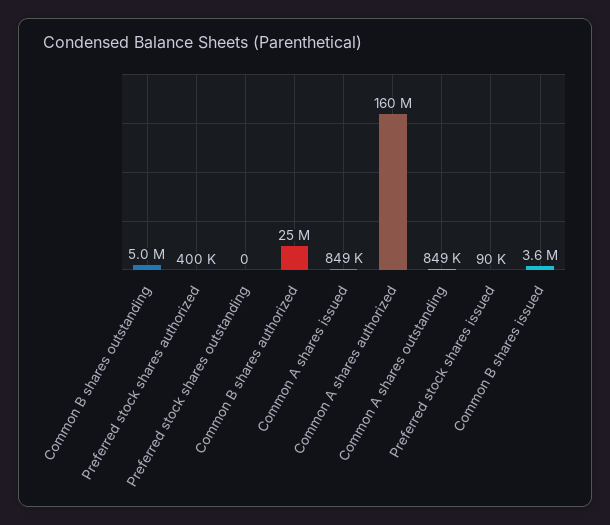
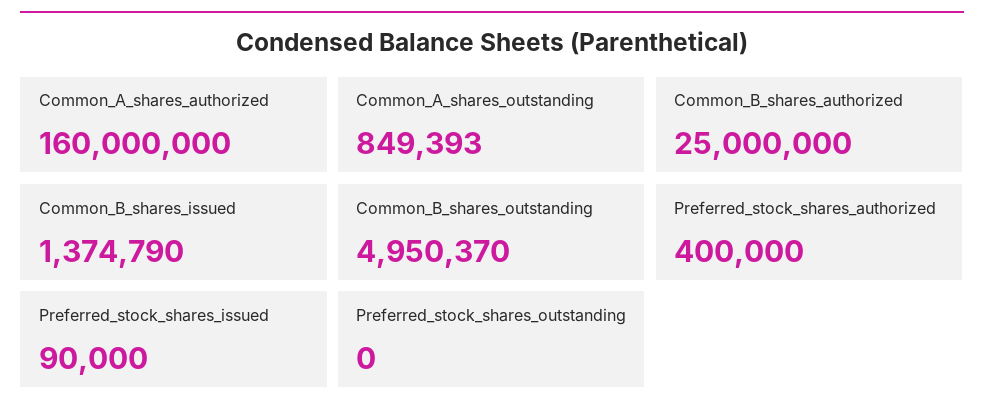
  {
    "Common B shares outstanding": 4950370,
    "Preferred stock shares authorized": 400000,
    "Preferred stock shares outstanding": 0,
    "Common B shares authorized": 25000000,
-   "Common A shares issued": 849000,
    "Common A shares authorized": 160000000,
    "Common A shares outstanding": 849393,
    "Preferred stock shares issued": 90000,
-   "Common B shares issued": 3600000
+   "Common B shares issued": 1374790
  }

